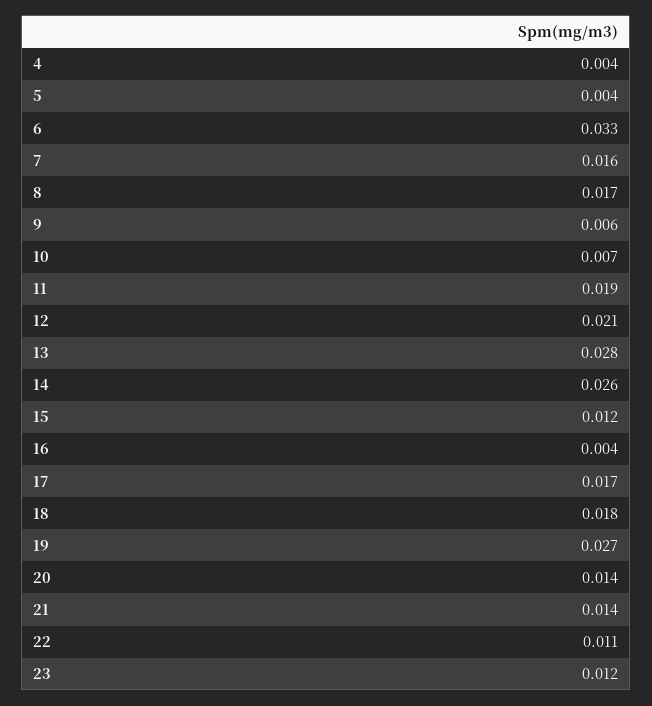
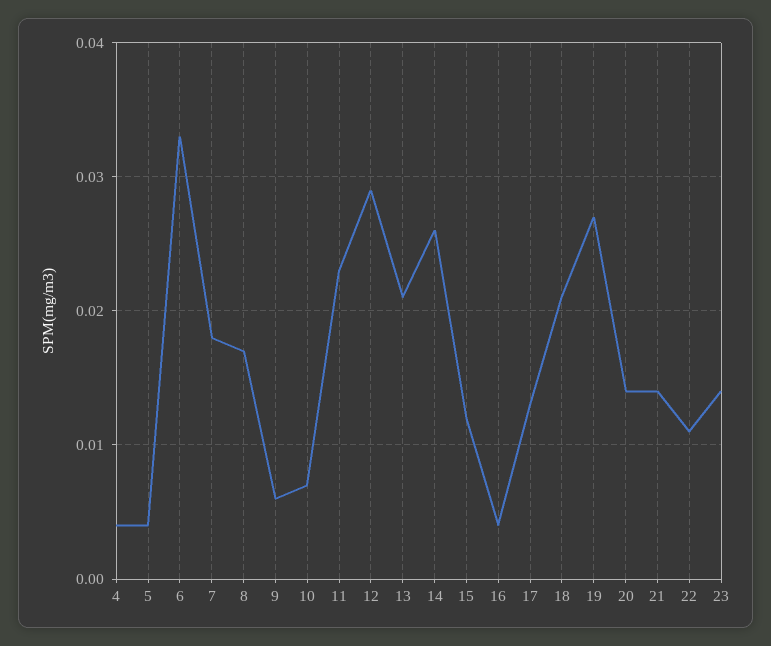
  {
    "4": 0.004,
    "5": 0.004,
    "6": 0.033,
-   "7": 0.016,
+   "7": 0.018,
    "8": 0.017,
    "9": 0.006,
    "10": 0.007,
-   "11": 0.019,
+   "11": 0.023,
-   "12": 0.021,
+   "12": 0.029,
-   "13": 0.028,
+   "13": 0.021,
    "14": 0.026,
    "15": 0.012,
    "16": 0.004,
-   "17": 0.017,
+   "17": 0.013,
-   "18": 0.018,
+   "18": 0.021,
    "19": 0.027,
    "20": 0.014,
    "21": 0.014,
    "22": 0.011,
-   "23": 0.012
+   "23": 0.014
  }

